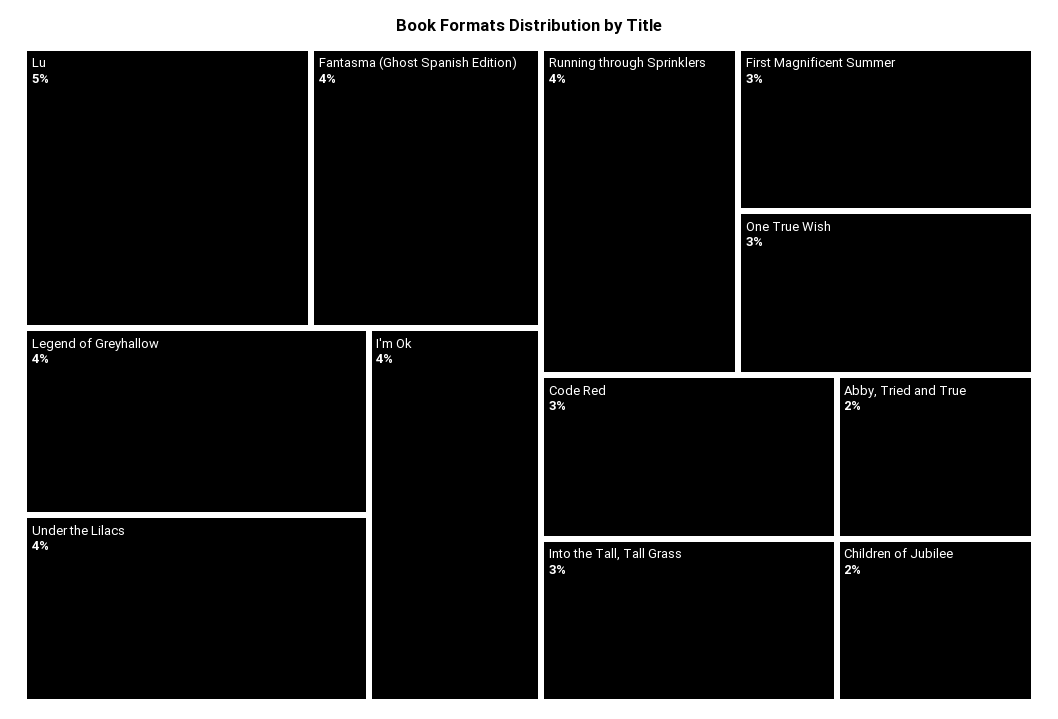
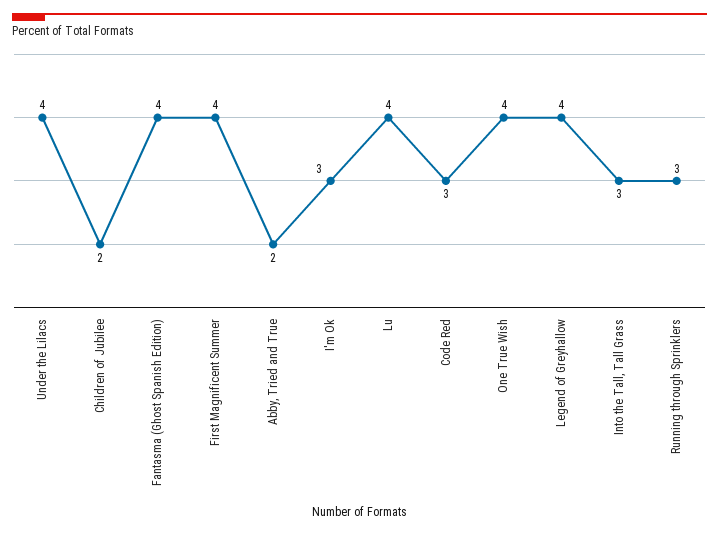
  {
-   "Lu": 5,
+   "Lu": 4,
    "Fantasma (Ghost Spanish Edition)": 4,
    "Legend of Greyhallow": 4,
    "Under the Lilacs": 4,
-   "I'm Ok": 4,
+   "I'm Ok": 3,
-   "Running through Sprinklers": 4,
+   "Running through Sprinklers": 3,
-   "First Magnificent Summer": 3,
+   "First Magnificent Summer": 4,
-   "One True Wish": 3,
+   "One True Wish": 4,
    "Code Red": 3,
    "Into the Tall, Tall Grass": 3,
    "Abby, Tried and True": 2,
    "Children of Jubilee": 2
  }

